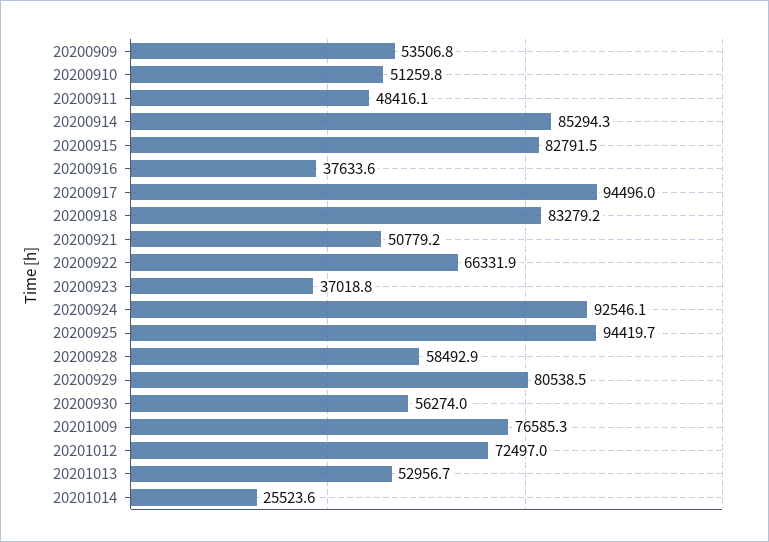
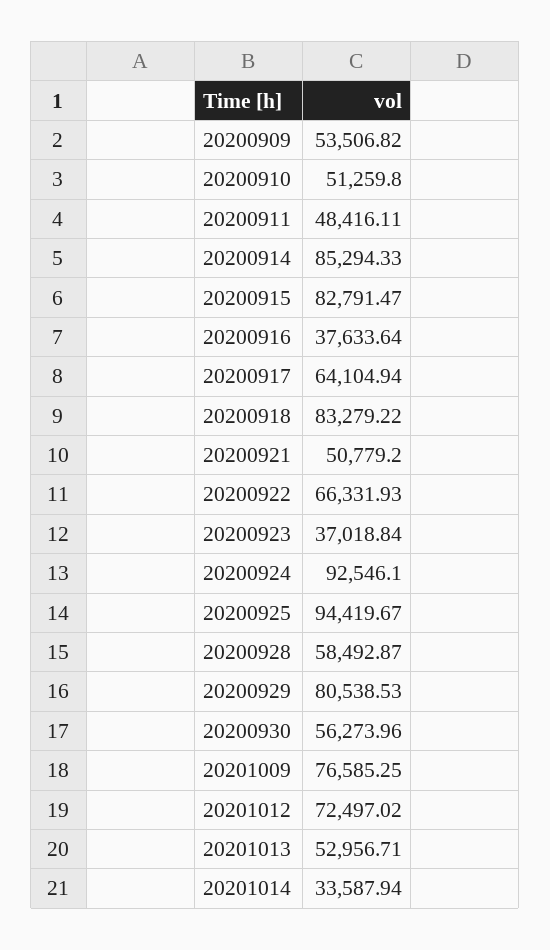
  {
    "20200909": 53506.82,
    "20200910": 51259.8,
    "20200911": 48416.11,
    "20200914": 85294.33,
    "20200915": 82791.47,
    "20200916": 37633.64,
-   "20200917": 94496,
+   "20200917": 64104.94,
    "20200918": 83279.22,
    "20200921": 50779.2,
    "20200922": 66331.93,
    "20200923": 37018.84,
    "20200924": 92546.1,
    "20200925": 94419.67,
    "20200928": 58492.87,
    "20200929": 80538.53,
    "20200930": 56273.96,
    "20201009": 76585.25,
    "20201012": 72497.02,
    "20201013": 52956.71,
-   "20201014": 25523.6
+   "20201014": 33587.94
  }

